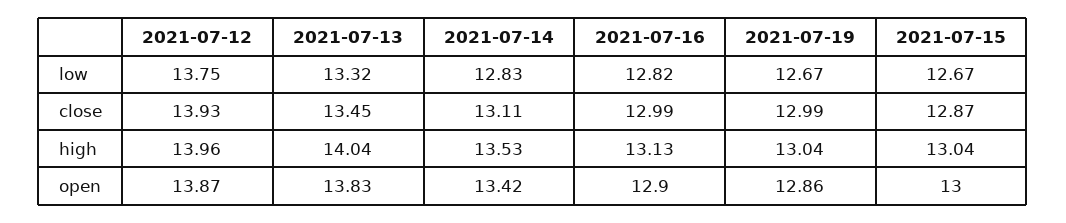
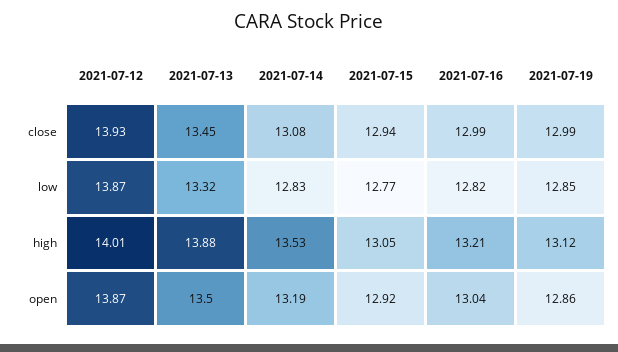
  {
    "2021-07-12": {
-     "low": 13.75,
+     "low": 13.87,
      "close": 13.93,
-     "high": 13.96,
+     "high": 14.01,
      "open": 13.87
    },
    "2021-07-13": {
      "low": 13.32,
      "close": 13.45,
-     "high": 14.04,
+     "high": 13.88,
-     "open": 13.83
+     "open": 13.5
    },
    "2021-07-14": {
      "low": 12.83,
-     "close": 13.11,
+     "close": 13.08,
      "high": 13.53,
-     "open": 13.42
+     "open": 13.19
    },
    "2021-07-16": {
      "low": 12.82,
      "close": 12.99,
-     "high": 13.13,
+     "high": 13.21,
-     "open": 12.9
+     "open": 13.04
    },
    "2021-07-19": {
-     "low": 12.67,
+     "low": 12.85,
      "close": 12.99,
-     "high": 13.04,
+     "high": 13.12,
      "open": 12.86
    },
    "2021-07-15": {
-     "low": 12.67,
+     "low": 12.77,
-     "close": 12.87,
+     "close": 12.94,
-     "high": 13.04,
+     "high": 13.05,
-     "open": 13
+     "open": 12.92
    }
  }

